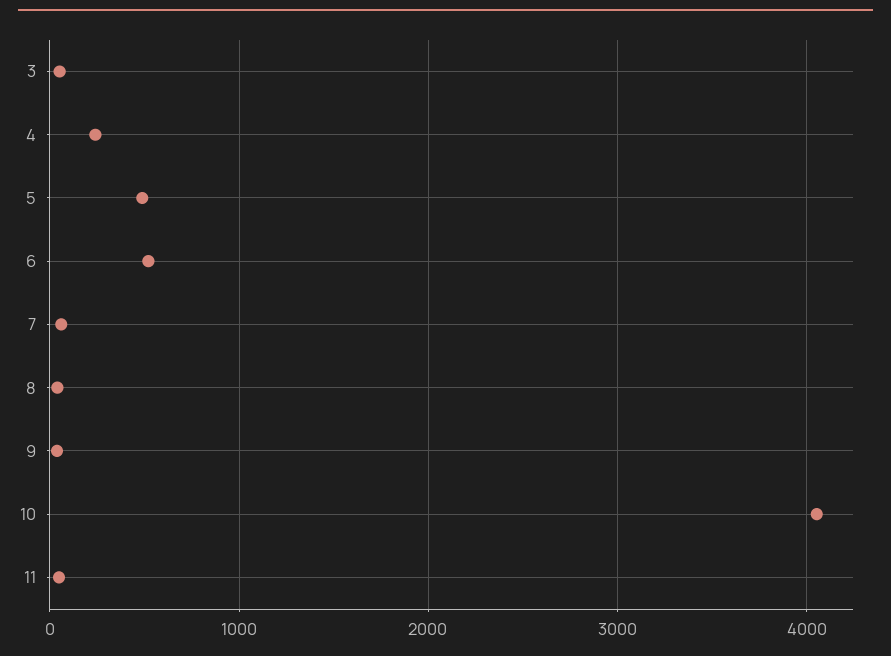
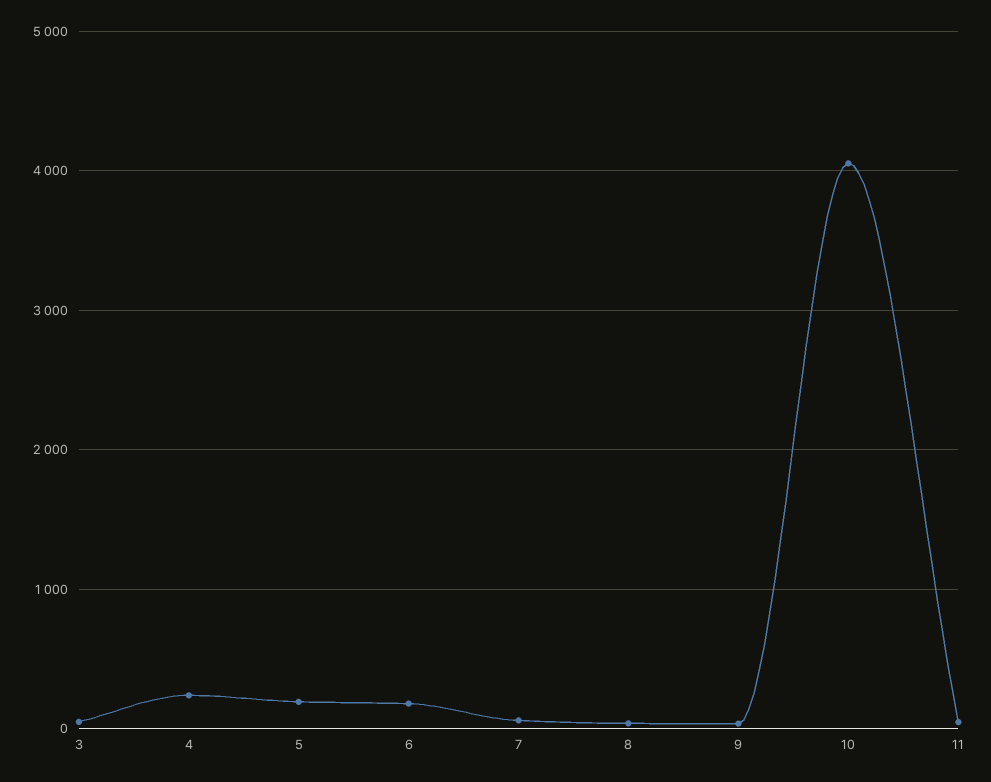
  {
    "3": 100,
    "4": 200,
-   "5": 500,
+   "5": 200,
-   "6": 500,
+   "6": 200,
    "7": 100,
    "8": 0,
    "9": 0,
    "10": 4100,
    "11": 0
  }

